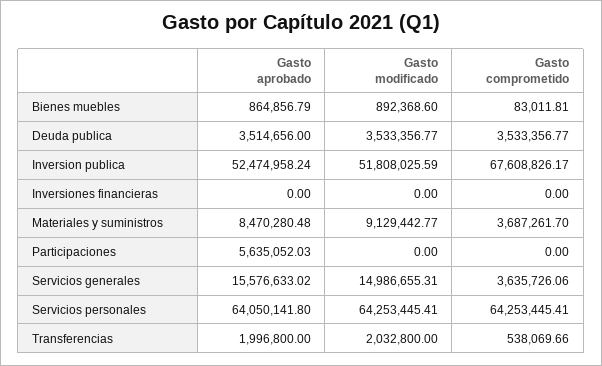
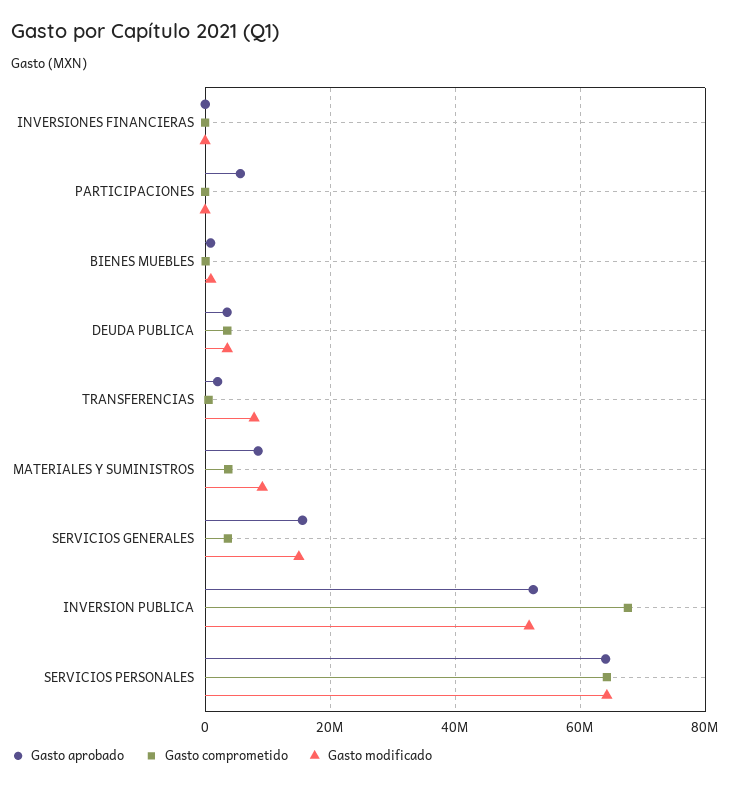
  {
    "Gasto aprobado": {
      "Bienes muebles": 864856.79,
      "Deuda publica": 3514656,
      "Inversion publica": 52474958.24,
      "Inversiones financieras": 0,
      "Materiales y suministros": 8470280.48,
      "Participaciones": 5635052.03,
      "Servicios generales": 15576633.02,
      "Servicios personales": 64050141.8,
      "Transferencias": 1996800
    },
    "Gasto modificado": {
      "Bienes muebles": 892368.6,
      "Deuda publica": 3533356.77,
      "Inversion publica": 51808025.59,
      "Inversiones financieras": 0,
      "Materiales y suministros": 9129442.77,
      "Participaciones": 0,
      "Servicios generales": 14986655.31,
      "Servicios personales": 64253445.41,
-     "Transferencias": 2032800
+     "Transferencias": 8000000
    },
    "Gasto comprometido": {
      "Bienes muebles": 83011.81,
      "Deuda publica": 3533356.77,
      "Inversion publica": 67608826.17,
      "Inversiones financieras": 0,
      "Materiales y suministros": 3687261.7,
      "Participaciones": 0,
      "Servicios generales": 3635726.06,
      "Servicios personales": 64253445.41,
      "Transferencias": 538069.66
    }
  }

